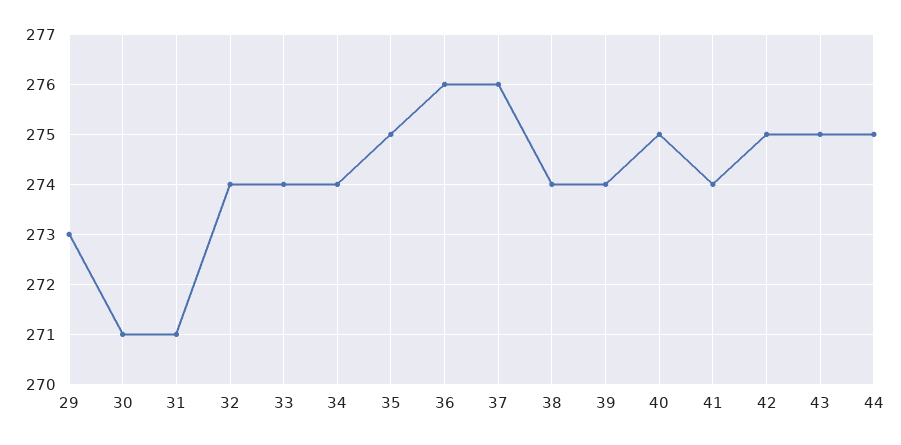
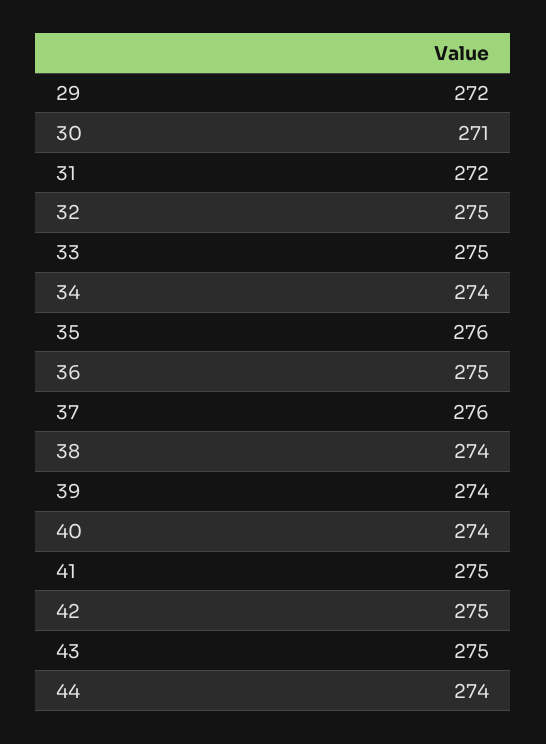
  {
-   "29": 273,
+   "29": 272,
    "30": 271,
-   "31": 271,
+   "31": 272,
-   "32": 274,
+   "32": 275,
-   "33": 274,
+   "33": 275,
    "34": 274,
-   "35": 275,
+   "35": 276,
-   "36": 276,
+   "36": 275,
    "37": 276,
    "38": 274,
    "39": 274,
-   "40": 275,
+   "40": 274,
-   "41": 274,
+   "41": 275,
    "42": 275,
    "43": 275,
-   "44": 275
+   "44": 274
  }

